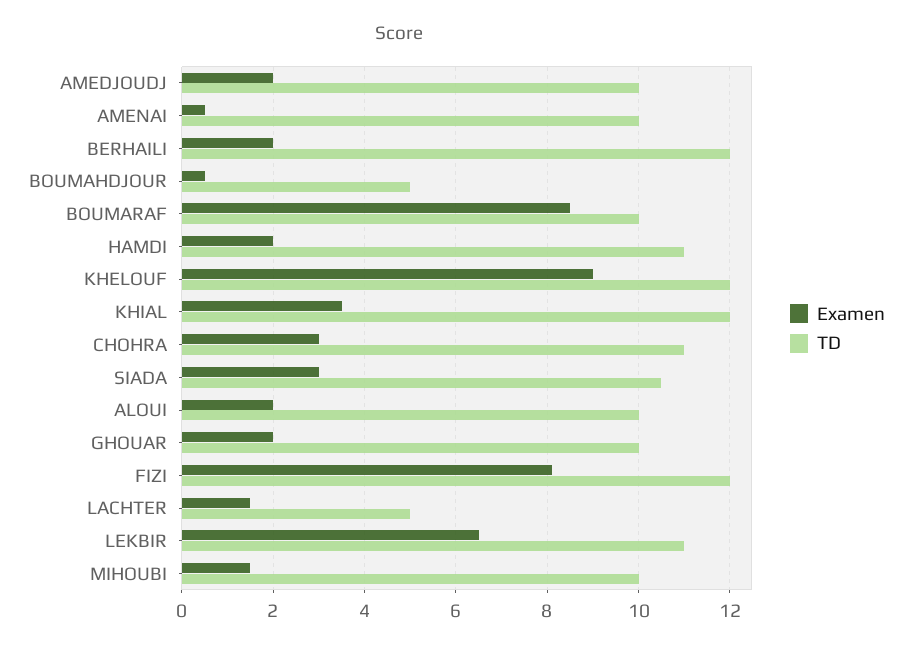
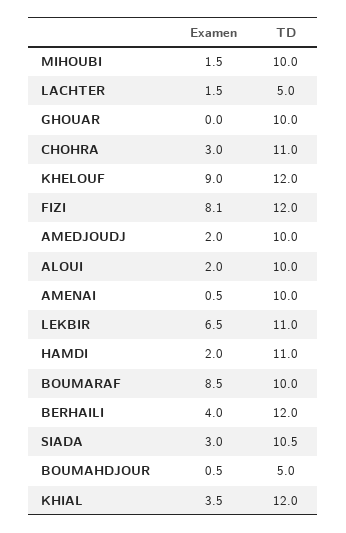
  {
    "Examen": {
      "AMEDJOUDJ": 2,
      "AMENAI": 0.5,
-     "BERHAILI": 2,
+     "BERHAILI": 4,
      "BOUMAHDJOUR": 0.5,
      "BOUMARAF": 8.5,
      "HAMDI": 2,
      "KHELOUF": 9,
      "KHIAL": 3.5,
      "CHOHRA": 3,
      "SIADA": 3,
      "ALOUI": 2,
-     "GHOUAR": 2,
+     "GHOUAR": 0,
      "FIZI": 8.1,
      "LACHTER": 1.5,
      "LEKBIR": 6.5,
      "MIHOUBI": 1.5
    },
    "TD": {
      "AMEDJOUDJ": 10,
      "AMENAI": 10,
      "BERHAILI": 12,
      "BOUMAHDJOUR": 5,
      "BOUMARAF": 10,
      "HAMDI": 11,
      "KHELOUF": 12,
      "KHIAL": 12,
      "CHOHRA": 11,
      "SIADA": 10.5,
      "ALOUI": 10,
      "GHOUAR": 10,
      "FIZI": 12,
      "LACHTER": 5,
      "LEKBIR": 11,
      "MIHOUBI": 10
    }
  }

